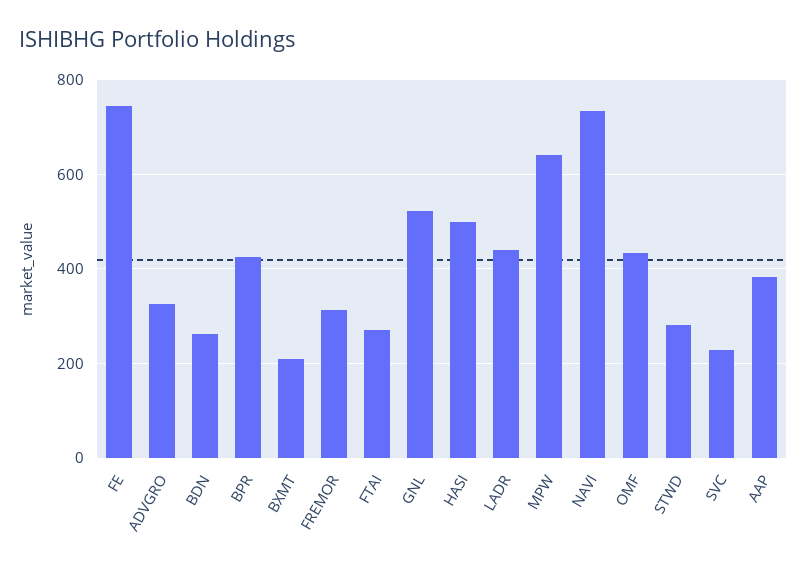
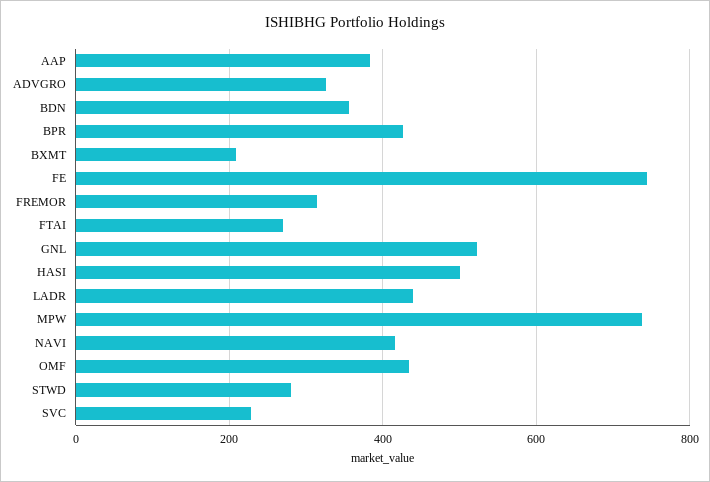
  {
    "FE": 740,
    "ADVGRO": 320,
-   "BDN": 260,
+   "BDN": 360,
    "BPR": 420,
    "BXMT": 200,
    "FREMOR": 320,
    "FTAI": 280,
    "GNL": 520,
    "HASI": 500,
    "LADR": 440,
-   "MPW": 640,
+   "MPW": 740,
-   "NAVI": 740,
+   "NAVI": 420,
    "OMF": 440,
    "STWD": 280,
    "SVC": 220,
    "AAP": 380
  }

